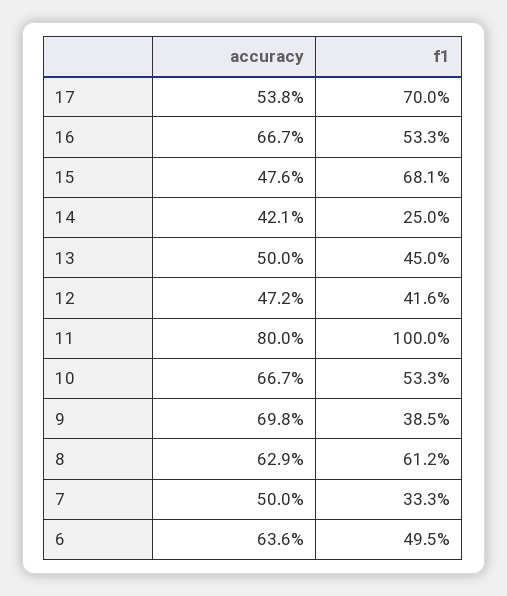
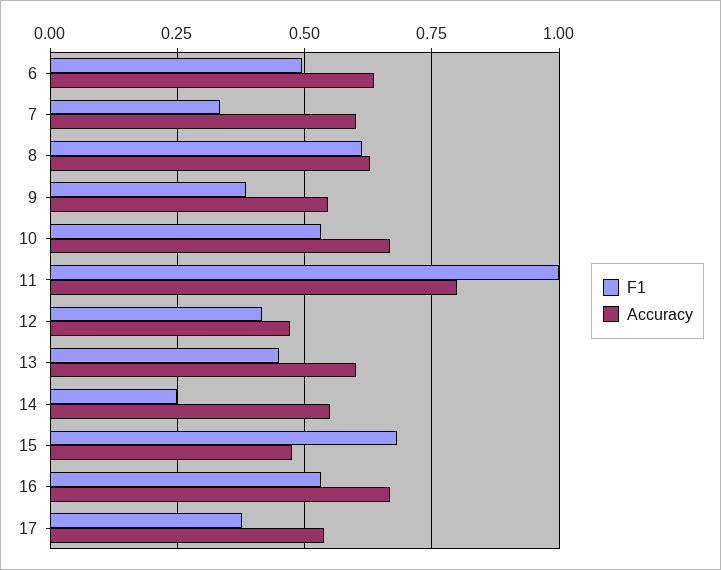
  {
    "accuracy": {
      "17": 0.538,
      "16": 0.667,
      "15": 0.476,
-     "14": 0.421,
+     "14": 0.55,
-     "13": 0.5,
+     "13": 0.6,
      "12": 0.472,
      "11": 0.8,
      "10": 0.667,
-     "9": 0.698,
+     "9": 0.55,
      "8": 0.629,
-     "7": 0.5,
+     "7": 0.6,
      "6": 0.636
    },
    "f1": {
-     "17": 0.7,
+     "17": 0.375,
      "16": 0.533,
      "15": 0.681,
      "14": 0.25,
      "13": 0.45,
      "12": 0.416,
      "11": 1,
      "10": 0.533,
      "9": 0.385,
      "8": 0.612,
      "7": 0.333,
      "6": 0.495
    }
  }

